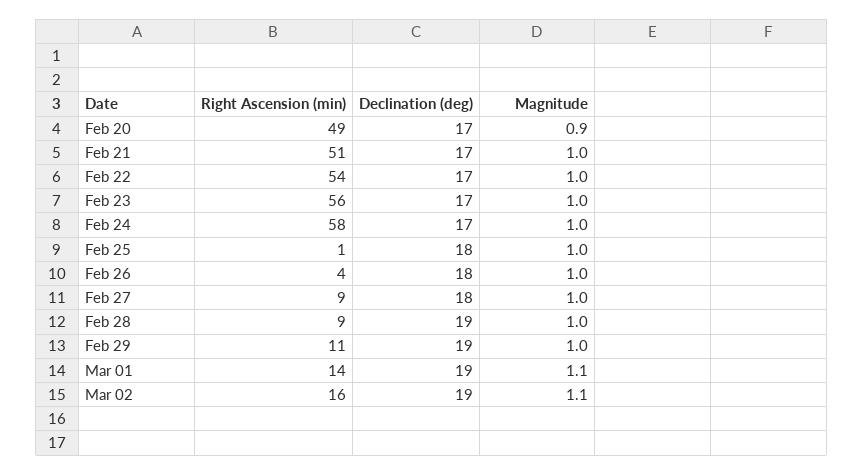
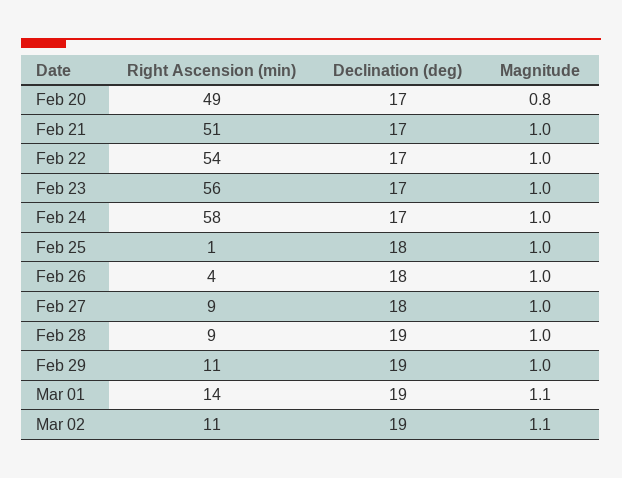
  {
    "Right Ascension (min)": {
      "Feb 20": 49,
      "Feb 21": 51,
      "Feb 22": 54,
      "Feb 23": 56,
      "Feb 24": 58,
      "Feb 25": 1,
      "Feb 26": 4,
      "Feb 27": 9,
      "Feb 28": 9,
      "Feb 29": 11,
      "Mar 01": 14,
-     "Mar 02": 16
+     "Mar 02": 11
    },
    "Declination (deg)": {
      "Feb 20": 17,
      "Feb 21": 17,
      "Feb 22": 17,
      "Feb 23": 17,
      "Feb 24": 17,
      "Feb 25": 18,
      "Feb 26": 18,
      "Feb 27": 18,
      "Feb 28": 19,
      "Feb 29": 19,
      "Mar 01": 19,
      "Mar 02": 19
    },
    "Magnitude": {
-     "Feb 20": 0.9,
+     "Feb 20": 0.8,
      "Feb 21": 1,
      "Feb 22": 1,
      "Feb 23": 1,
      "Feb 24": 1,
      "Feb 25": 1,
      "Feb 26": 1,
      "Feb 27": 1,
      "Feb 28": 1,
      "Feb 29": 1,
      "Mar 01": 1.1,
      "Mar 02": 1.1
    }
  }

